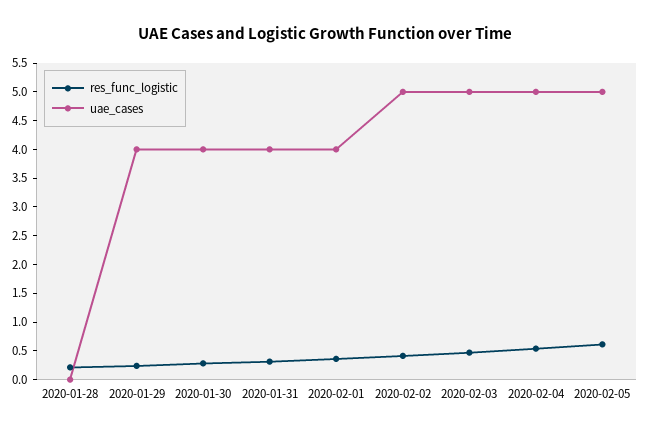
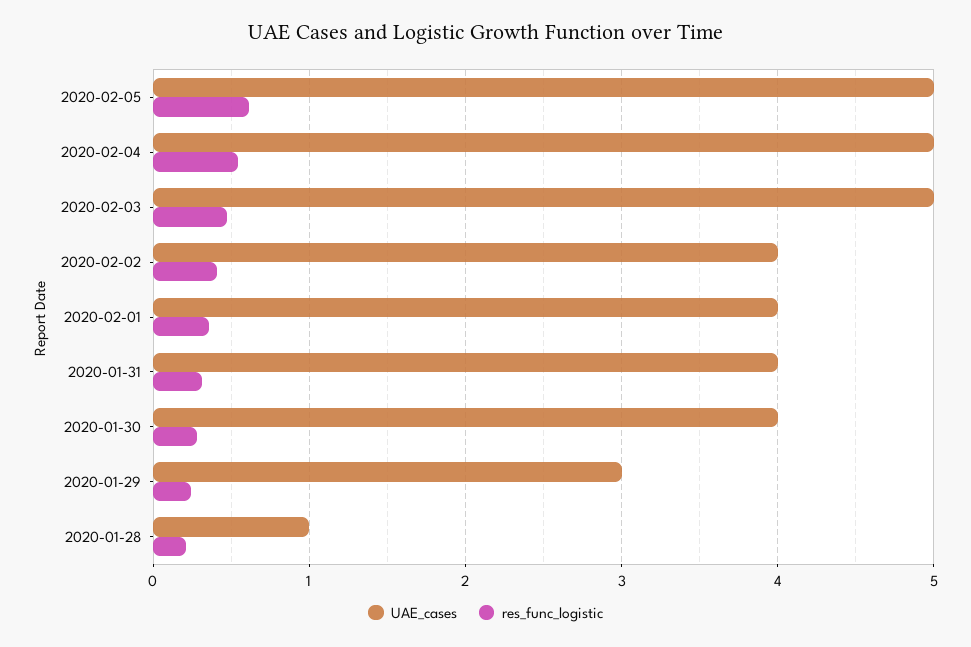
  {
    "res_func_logistic": {
      "2020-01-28": 0.2,
      "2020-01-29": 0.2,
      "2020-01-30": 0.3,
      "2020-01-31": 0.3,
      "2020-02-01": 0.4,
      "2020-02-02": 0.4,
      "2020-02-03": 0.5,
      "2020-02-04": 0.5,
      "2020-02-05": 0.6
    },
    "uae_cases": {
-     "2020-01-28": 0,
+     "2020-01-28": 1,
-     "2020-01-29": 4,
+     "2020-01-29": 3,
      "2020-01-30": 4,
      "2020-01-31": 4,
      "2020-02-01": 4,
-     "2020-02-02": 5,
+     "2020-02-02": 4,
      "2020-02-03": 5,
      "2020-02-04": 5,
      "2020-02-05": 5
    }
  }

